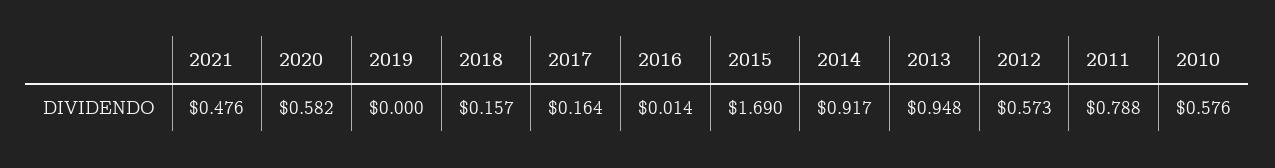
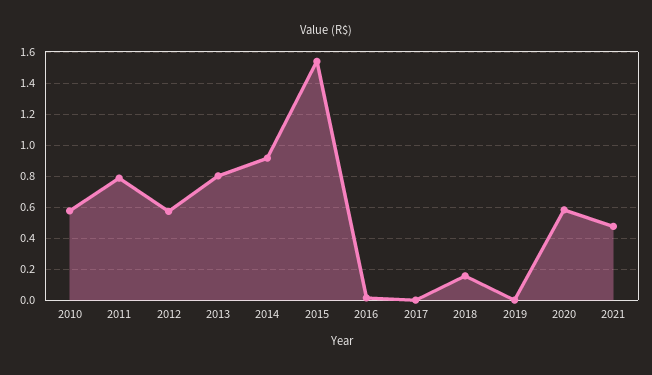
  {
    "2021": 0.476,
    "2020": 0.582,
    "2019": 0,
    "2018": 0.157,
-   "2017": 0.164,
+   "2017": 0,
    "2016": 0.014,
-   "2015": 1.69,
+   "2015": 1.55,
    "2014": 0.917,
-   "2013": 0.948,
+   "2013": 0.8,
    "2012": 0.573,
    "2011": 0.788,
    "2010": 0.576
  }

